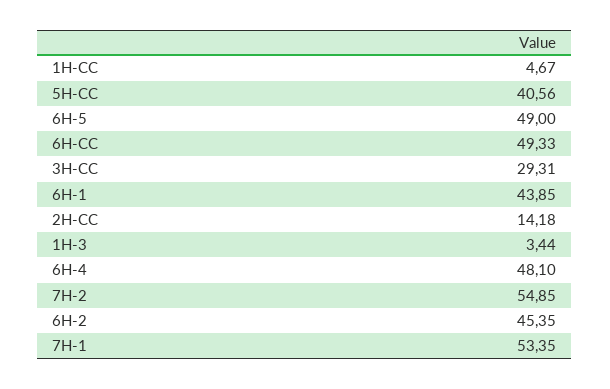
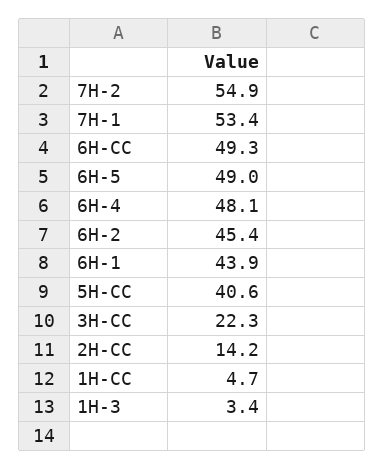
  {
    "1H-CC": 4.67,
    "5H-CC": 40.56,
    "6H-5": 49,
    "6H-CC": 49.33,
-   "3H-CC": 29.31,
+   "3H-CC": 22.3,
    "6H-1": 43.85,
    "2H-CC": 14.18,
    "1H-3": 3.44,
    "6H-4": 48.1,
    "7H-2": 54.85,
    "6H-2": 45.35,
    "7H-1": 53.35
  }

